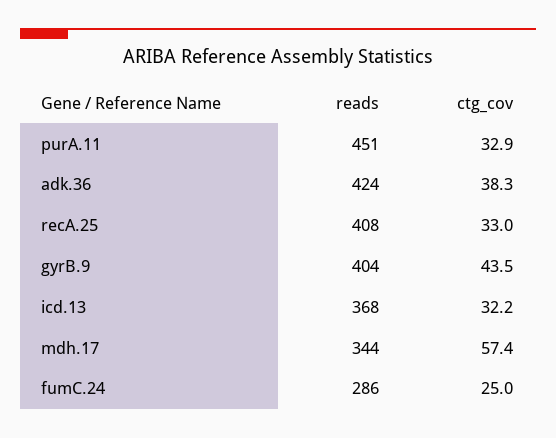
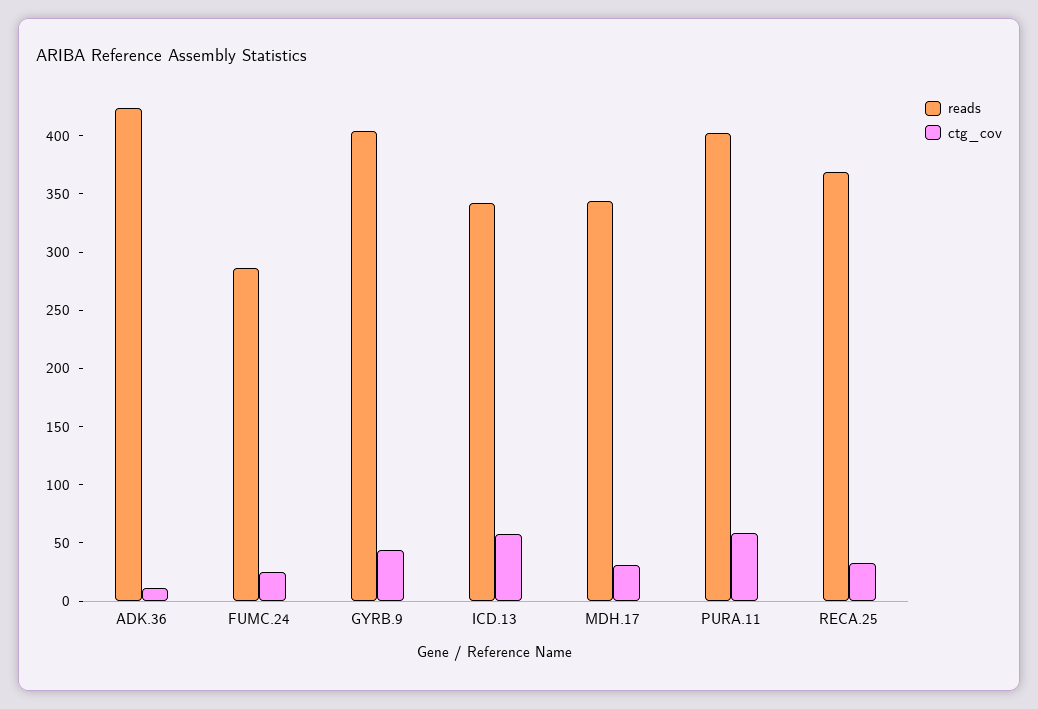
  {
    "reads": {
-     "purA.11": 451,
+     "purA.11": 400,
      "adk.36": 424,
-     "recA.25": 408,
+     "recA.25": 370,
      "gyrB.9": 404,
-     "icd.13": 368,
+     "icd.13": 340,
      "mdh.17": 344,
      "fumC.24": 286
    },
    "ctg_cov": {
-     "purA.11": 32.9,
+     "purA.11": 60,
-     "adk.36": 38.3,
+     "adk.36": 10,
      "recA.25": 33,
      "gyrB.9": 43.5,
-     "icd.13": 32.2,
+     "icd.13": 60,
-     "mdh.17": 57.4,
+     "mdh.17": 30,
      "fumC.24": 25
    }
  }

